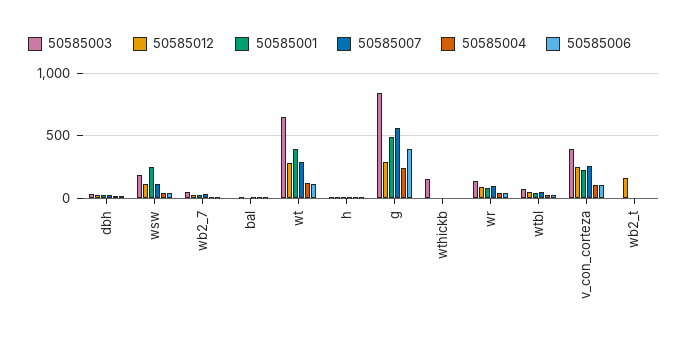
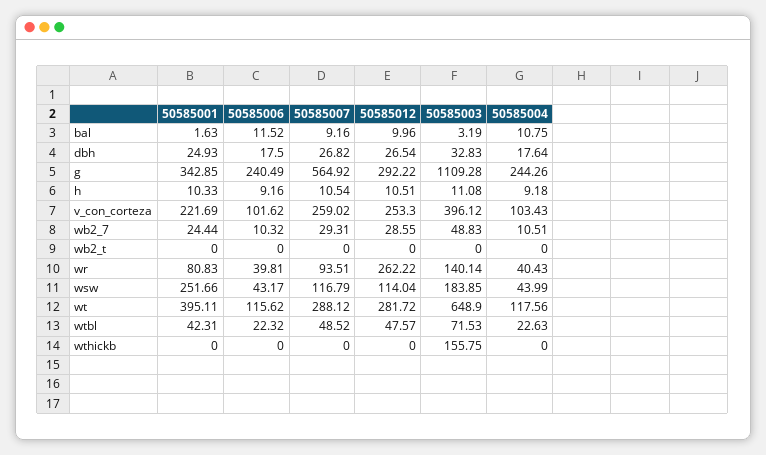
  {
    "50585003": {
      "dbh": 32.83,
      "wsw": 183.85,
      "wb2_7": 48.83,
      "bal": 3.19,
      "wt": 648.9,
      "h": 11.08,
-     "g": 850,
+     "g": 1109.28,
      "wthickb": 155.75,
      "wr": 140.14,
      "wtbl": 71.53,
      "v_con_corteza": 396.12,
      "wb2_t": 0
    },
    "50585012": {
      "dbh": 26.54,
      "wsw": 114.04,
      "wb2_7": 28.55,
      "bal": 9.96,
      "wt": 281.72,
      "h": 10.51,
      "g": 292.22,
      "wthickb": 0,
-     "wr": 100,
+     "wr": 262.22,
      "wtbl": 47.57,
      "v_con_corteza": 253.3,
-     "wb2_t": 150
+     "wb2_t": 0
    },
    "50585001": {
      "dbh": 24.93,
      "wsw": 251.66,
      "wb2_7": 24.44,
      "bal": 1.63,
      "wt": 395.11,
      "h": 10.33,
-     "g": 500,
+     "g": 342.85,
      "wthickb": 0,
      "wr": 80.83,
      "wtbl": 42.31,
      "v_con_corteza": 221.69,
      "wb2_t": 0
    },
    "50585007": {
      "dbh": 26.82,
      "wsw": 116.79,
      "wb2_7": 29.31,
      "bal": 9.16,
      "wt": 288.12,
      "h": 10.54,
      "g": 564.92,
      "wthickb": 0,
      "wr": 93.51,
      "wtbl": 48.52,
      "v_con_corteza": 259.02,
      "wb2_t": 0
    },
    "50585004": {
      "dbh": 17.64,
      "wsw": 43.99,
      "wb2_7": 10.51,
      "bal": 10.75,
      "wt": 117.56,
      "h": 9.18,
      "g": 244.26,
      "wthickb": 0,
      "wr": 40.43,
      "wtbl": 22.63,
      "v_con_corteza": 103.43,
      "wb2_t": 0
    },
    "50585006": {
      "dbh": 17.5,
      "wsw": 43.17,
      "wb2_7": 10.32,
      "bal": 11.52,
      "wt": 115.62,
      "h": 9.16,
-     "g": 400,
+     "g": 240.49,
      "wthickb": 0,
      "wr": 39.81,
      "wtbl": 22.32,
      "v_con_corteza": 101.62,
      "wb2_t": 0
    }
  }

